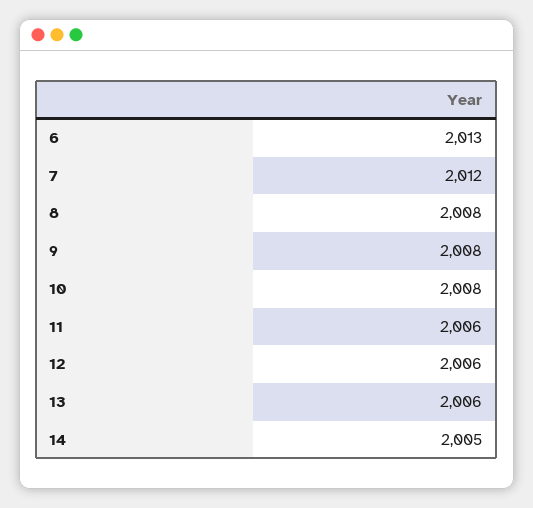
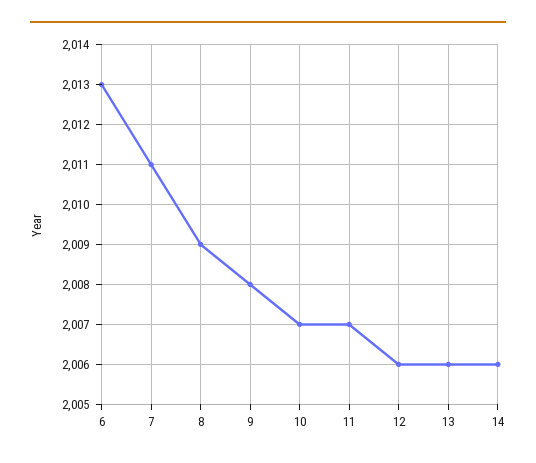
  {
    "6": 2013,
-   "7": 2012,
+   "7": 2011,
-   "8": 2008,
+   "8": 2009,
    "9": 2008,
-   "10": 2008,
+   "10": 2007,
-   "11": 2006,
+   "11": 2007,
    "12": 2006,
    "13": 2006,
-   "14": 2005
+   "14": 2006
  }

